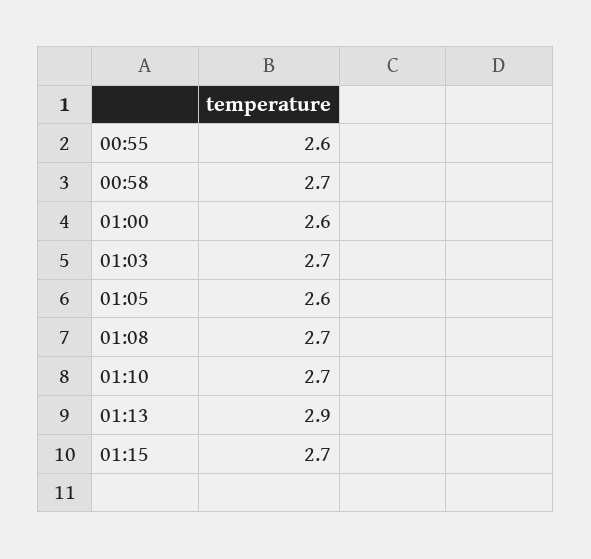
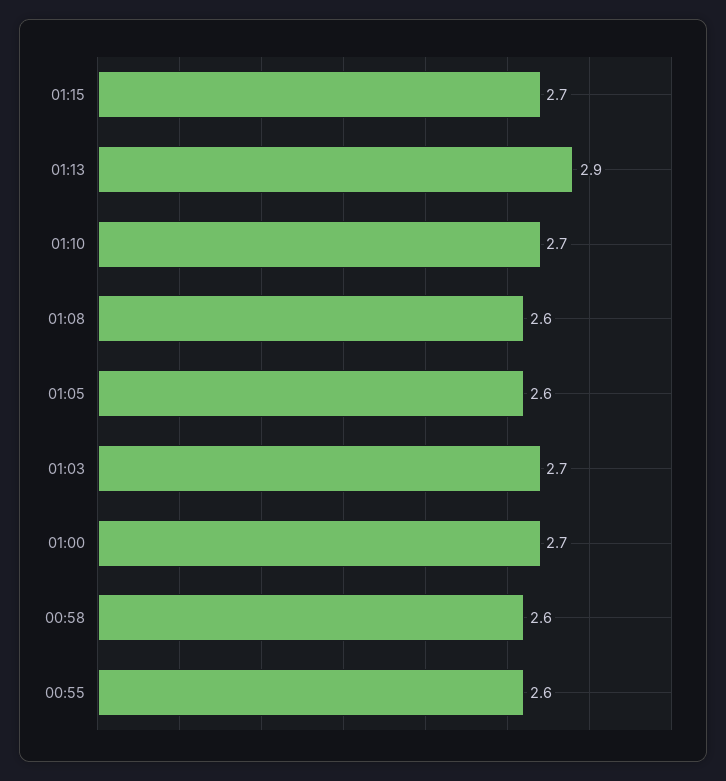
  {
    "00:55": 2.6,
-   "00:58": 2.7,
+   "00:58": 2.6,
-   "01:00": 2.6,
+   "01:00": 2.7,
    "01:03": 2.7,
    "01:05": 2.6,
-   "01:08": 2.7,
+   "01:08": 2.6,
    "01:10": 2.7,
    "01:13": 2.9,
    "01:15": 2.7
  }

